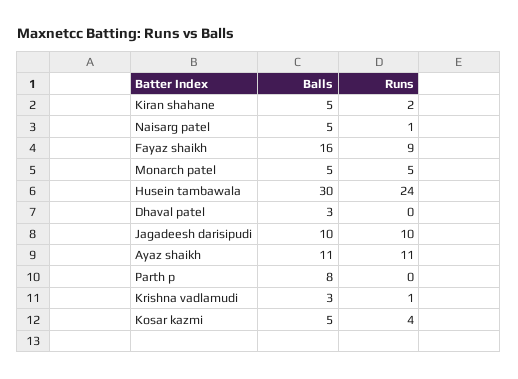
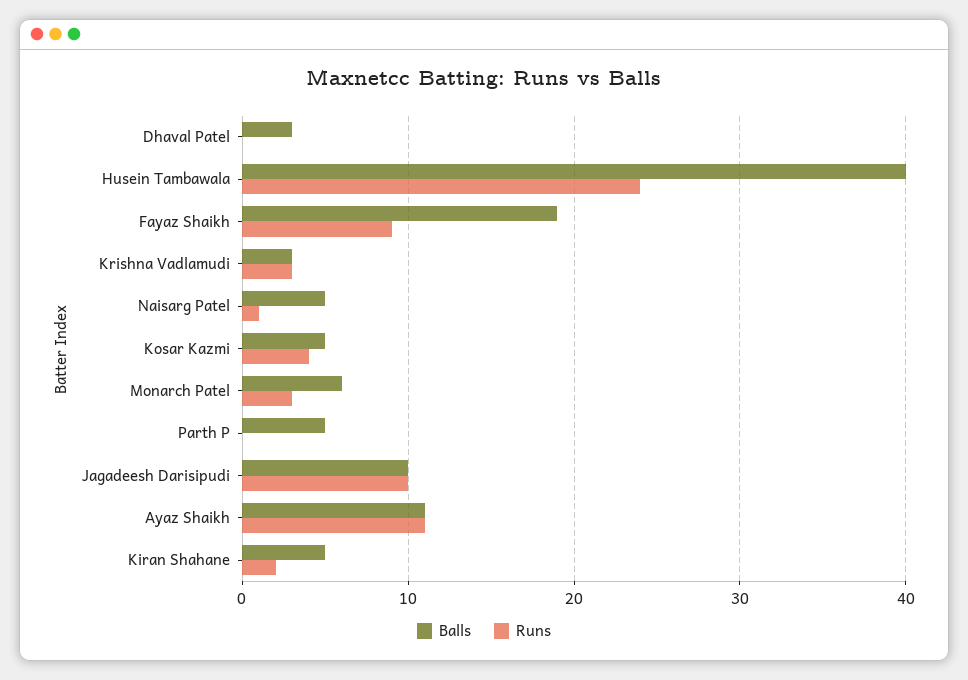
  {
    "Balls": {
      "Kiran shahane": 5,
      "Naisarg patel": 5,
-     "Fayaz shaikh": 16,
+     "Fayaz shaikh": 19,
-     "Monarch patel": 5,
+     "Monarch patel": 6,
-     "Husein tambawala": 30,
+     "Husein tambawala": 40,
      "Dhaval patel": 3,
      "Jagadeesh darisipudi": 10,
      "Ayaz shaikh": 11,
-     "Parth p": 8,
+     "Parth p": 5,
      "Krishna vadlamudi": 3,
      "Kosar kazmi": 5
    },
    "Runs": {
      "Kiran shahane": 2,
      "Naisarg patel": 1,
      "Fayaz shaikh": 9,
-     "Monarch patel": 5,
+     "Monarch patel": 3,
      "Husein tambawala": 24,
      "Dhaval patel": 0,
      "Jagadeesh darisipudi": 10,
      "Ayaz shaikh": 11,
      "Parth p": 0,
-     "Krishna vadlamudi": 1,
+     "Krishna vadlamudi": 3,
      "Kosar kazmi": 4
    }
  }

